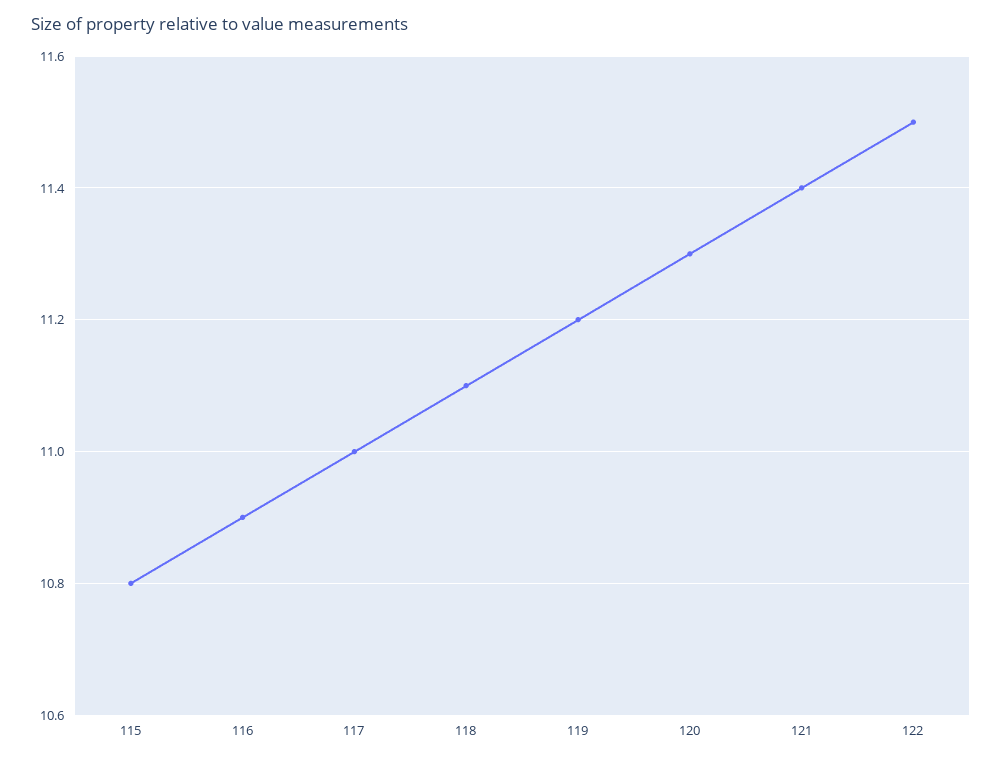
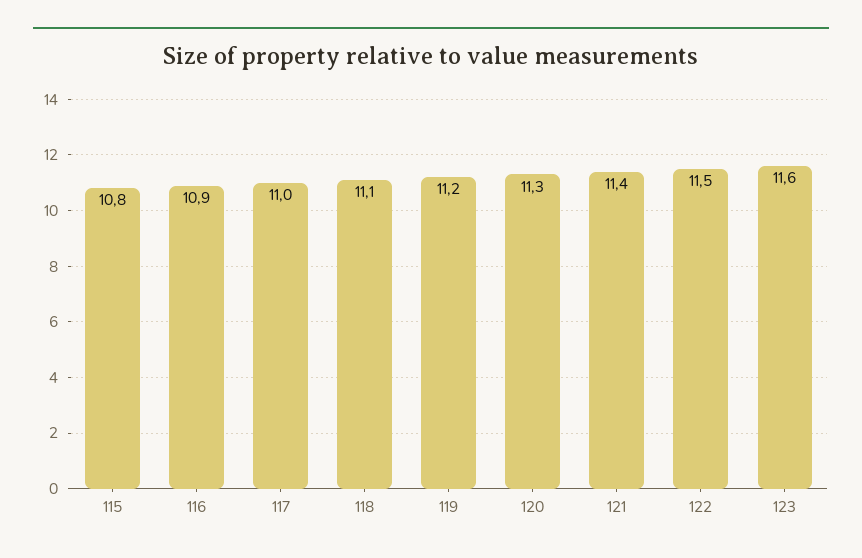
  {
    "115": 10.8,
    "116": 10.9,
    "117": 11,
    "118": 11.1,
    "119": 11.2,
    "120": 11.3,
    "121": 11.4,
-   "122": 11.5
+   "122": 11.5,
+   "123": 11.6
  }

